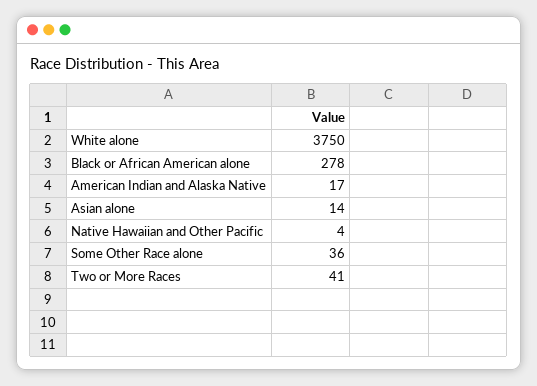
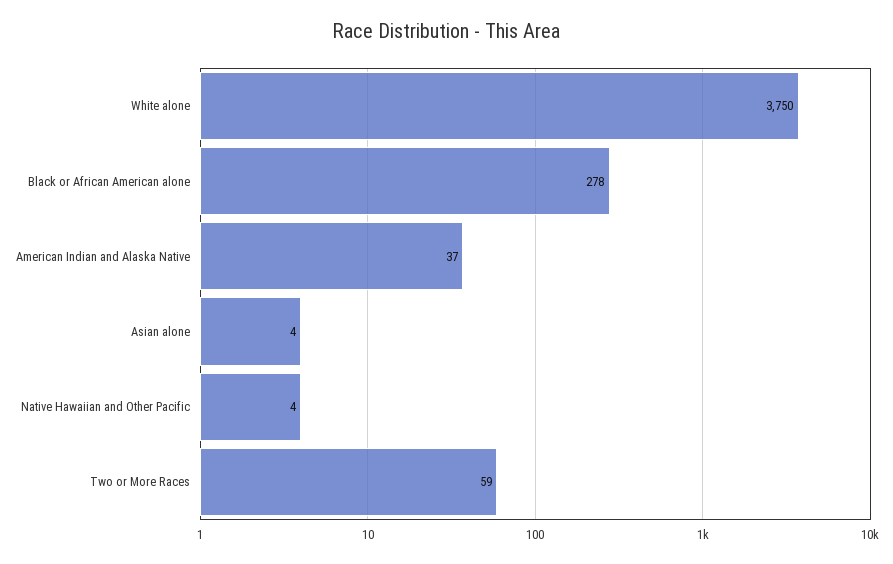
  {
    "White alone": 3750,
    "Black or African American alone": 278,
-   "American Indian and Alaska Native": 17,
+   "American Indian and Alaska Native": 37,
-   "Asian alone": 14,
+   "Asian alone": 4,
    "Native Hawaiian and Other Pacific": 4,
-   "Some Other Race alone": 36,
-   "Two or More Races": 41
+   "Two or More Races": 59
  }

